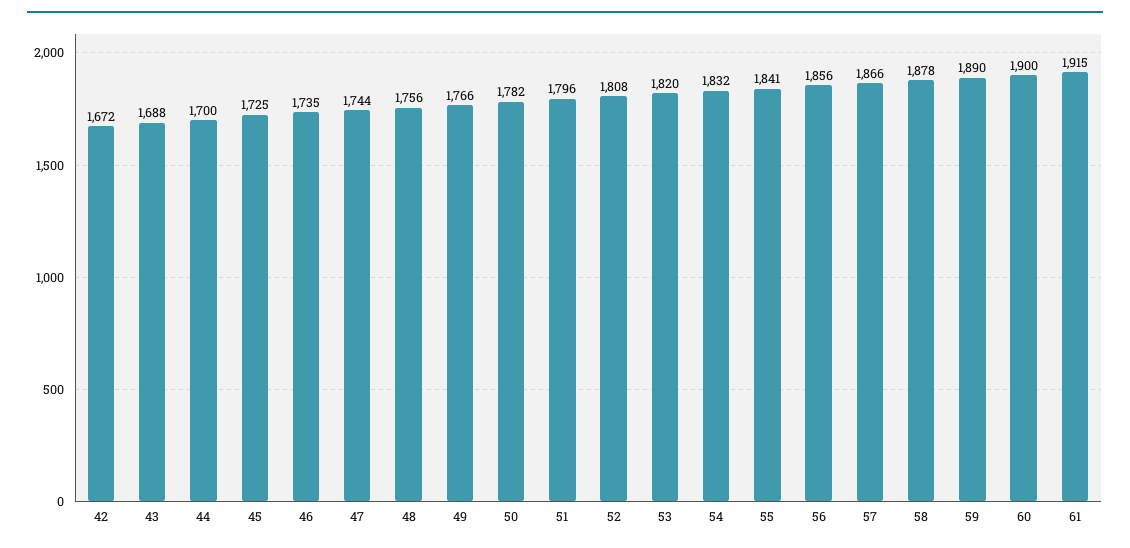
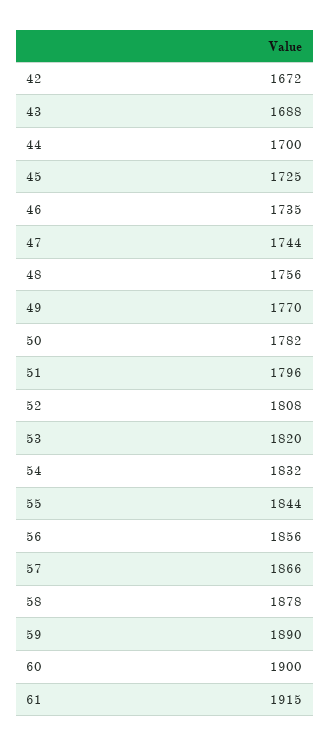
  {
    "42": 1672,
    "43": 1688,
    "44": 1700,
    "45": 1725,
    "46": 1735,
    "47": 1744,
    "48": 1756,
-   "49": 1766,
+   "49": 1770,
    "50": 1782,
    "51": 1796,
    "52": 1808,
    "53": 1820,
    "54": 1832,
-   "55": 1841,
+   "55": 1844,
    "56": 1856,
    "57": 1866,
    "58": 1878,
    "59": 1890,
    "60": 1900,
    "61": 1915
  }

